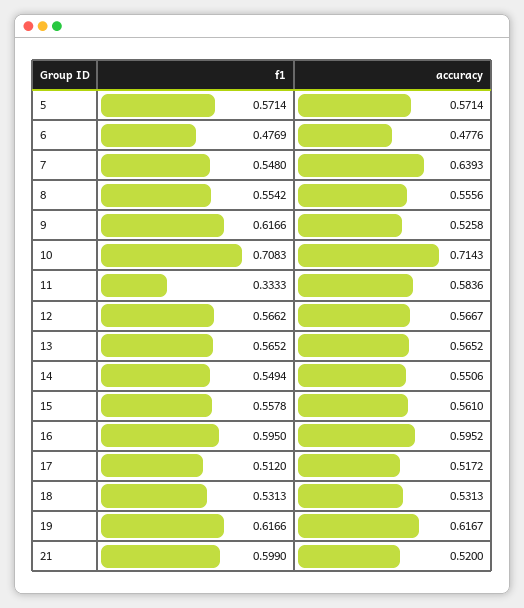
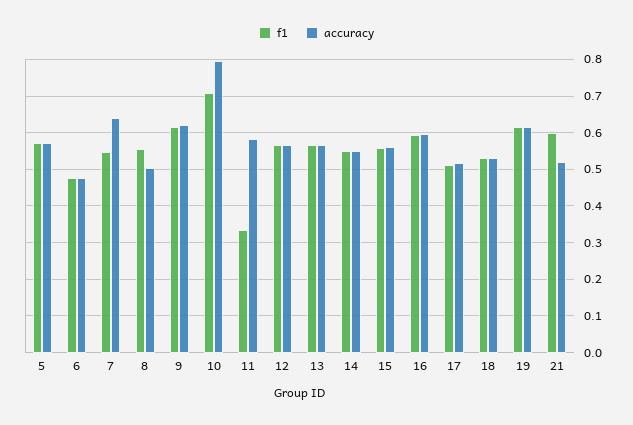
  {
    "f1": {
      "5": 0.5714,
      "6": 0.4769,
      "7": 0.548,
      "8": 0.5542,
      "9": 0.6166,
      "10": 0.7083,
      "11": 0.3333,
      "12": 0.5662,
      "13": 0.5652,
      "14": 0.5494,
      "15": 0.5578,
      "16": 0.595,
      "17": 0.512,
      "18": 0.5313,
      "19": 0.6166,
      "21": 0.599
    },
    "accuracy": {
      "5": 0.5714,
      "6": 0.4776,
      "7": 0.6393,
-     "8": 0.5556,
+     "8": 0.5,
-     "9": 0.5258,
+     "9": 0.62,
-     "10": 0.7143,
+     "10": 0.8,
      "11": 0.5836,
      "12": 0.5667,
      "13": 0.5652,
      "14": 0.5506,
      "15": 0.561,
      "16": 0.5952,
      "17": 0.5172,
      "18": 0.5313,
      "19": 0.6167,
      "21": 0.52
    }
  }

